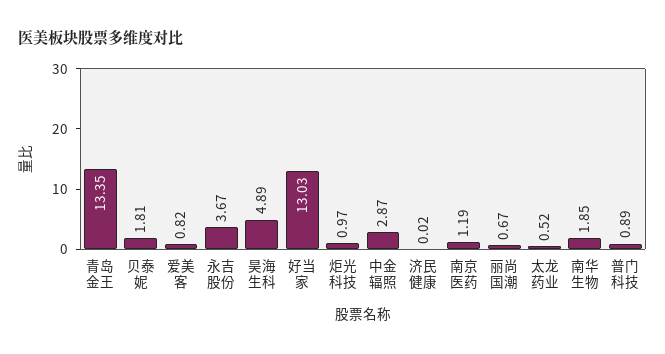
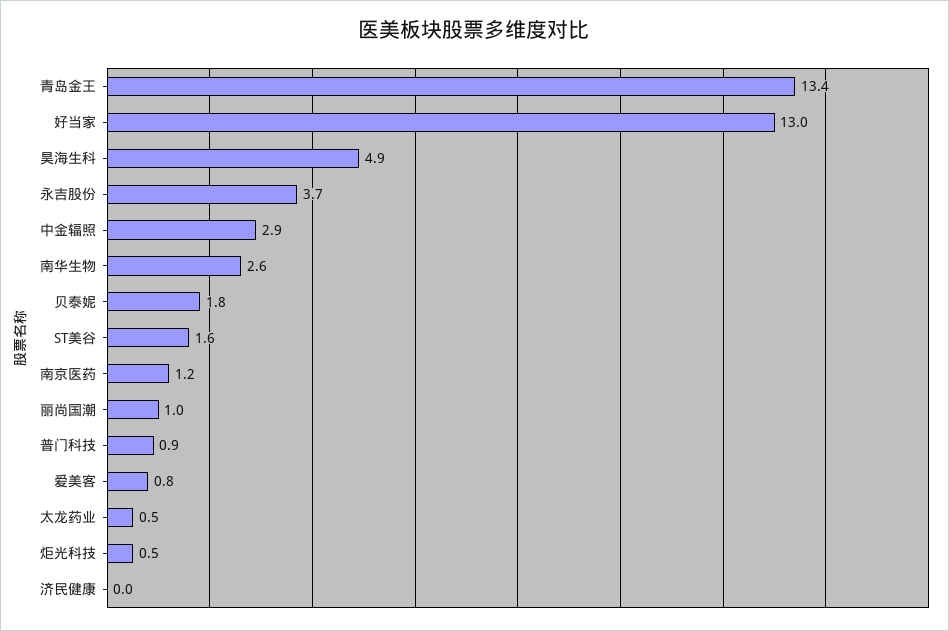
  {
    "青岛金王": 13.35,
    "贝泰妮": 1.81,
    "爱美客": 0.82,
    "永吉股份": 3.67,
    "昊海生科": 4.89,
    "好当家": 13.03,
-   "炬光科技": 0.97,
+   "炬光科技": 0.5,
    "中金辐照": 2.87,
    "济民健康": 0.02,
    "南京医药": 1.19,
-   "丽尚国潮": 0.67,
+   "丽尚国潮": 1,
    "太龙药业": 0.52,
-   "南华生物": 1.85,
+   "南华生物": 2.6,
-   "普门科技": 0.89
+   "普门科技": 0.89,
+   "ST美谷": 1.6
  }

